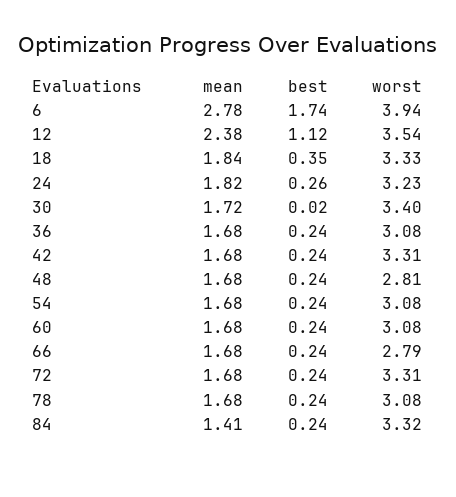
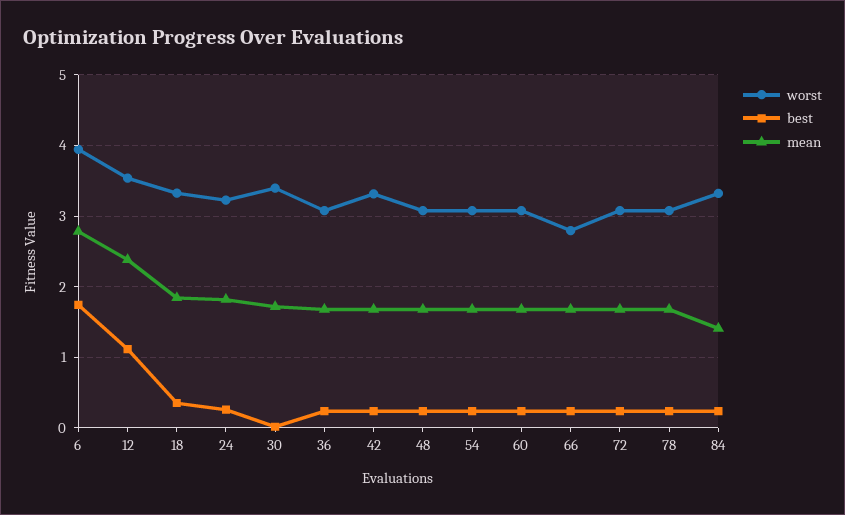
  {
    "mean": {
      "6": 2.78,
      "12": 2.38,
      "18": 1.84,
      "24": 1.82,
      "30": 1.72,
      "36": 1.68,
      "42": 1.68,
      "48": 1.68,
      "54": 1.68,
      "60": 1.68,
      "66": 1.68,
      "72": 1.68,
      "78": 1.68,
      "84": 1.41
    },
    "best": {
      "6": 1.74,
      "12": 1.12,
      "18": 0.35,
      "24": 0.26,
      "30": 0.02,
      "36": 0.24,
      "42": 0.24,
      "48": 0.24,
      "54": 0.24,
      "60": 0.24,
      "66": 0.24,
      "72": 0.24,
      "78": 0.24,
      "84": 0.24
    },
    "worst": {
      "6": 3.94,
      "12": 3.54,
      "18": 3.33,
      "24": 3.23,
      "30": 3.4,
      "36": 3.08,
      "42": 3.31,
-     "48": 2.81,
+     "48": 3.1,
      "54": 3.08,
      "60": 3.08,
      "66": 2.79,
-     "72": 3.31,
+     "72": 3.1,
      "78": 3.08,
      "84": 3.32
    }
  }

